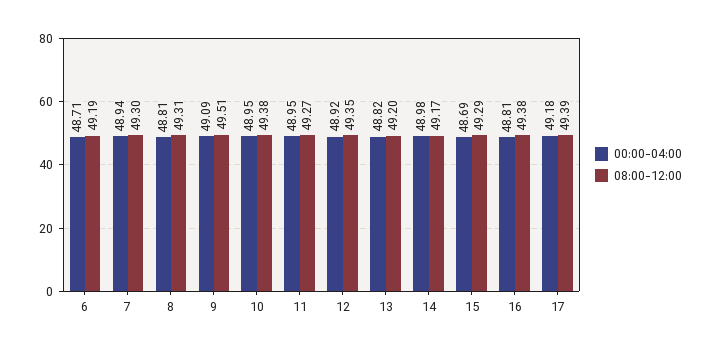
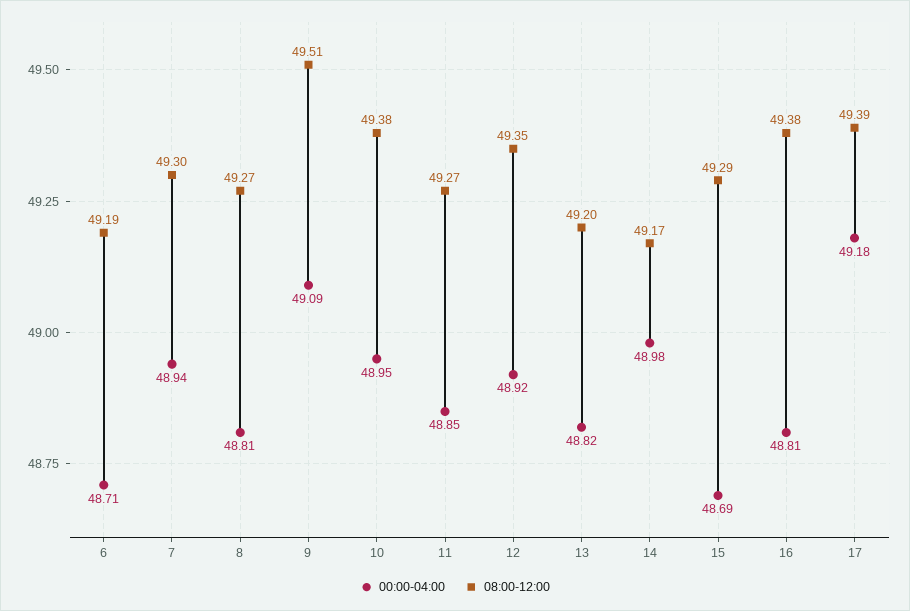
  {
    "00:00-04:00": {
      "6": 48.71,
      "7": 48.94,
      "8": 48.81,
      "9": 49.09,
      "10": 48.95,
-     "11": 48.95,
+     "11": 48.85,
      "12": 48.92,
      "13": 48.82,
      "14": 48.98,
      "15": 48.69,
      "16": 48.81,
      "17": 49.18
    },
    "08:00-12:00": {
      "6": 49.19,
      "7": 49.3,
-     "8": 49.31,
+     "8": 49.27,
      "9": 49.51,
      "10": 49.38,
      "11": 49.27,
      "12": 49.35,
      "13": 49.2,
      "14": 49.17,
      "15": 49.29,
      "16": 49.38,
      "17": 49.39
    }
  }

